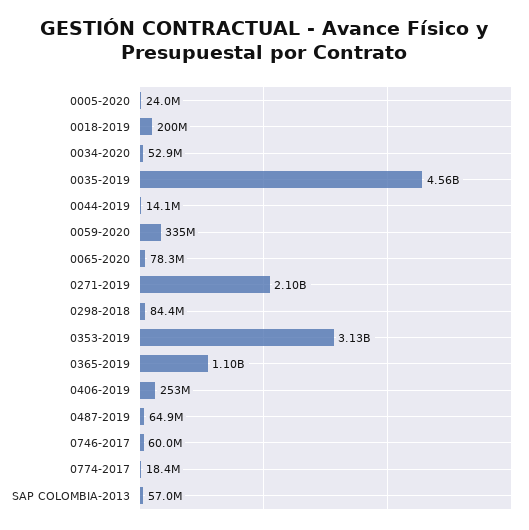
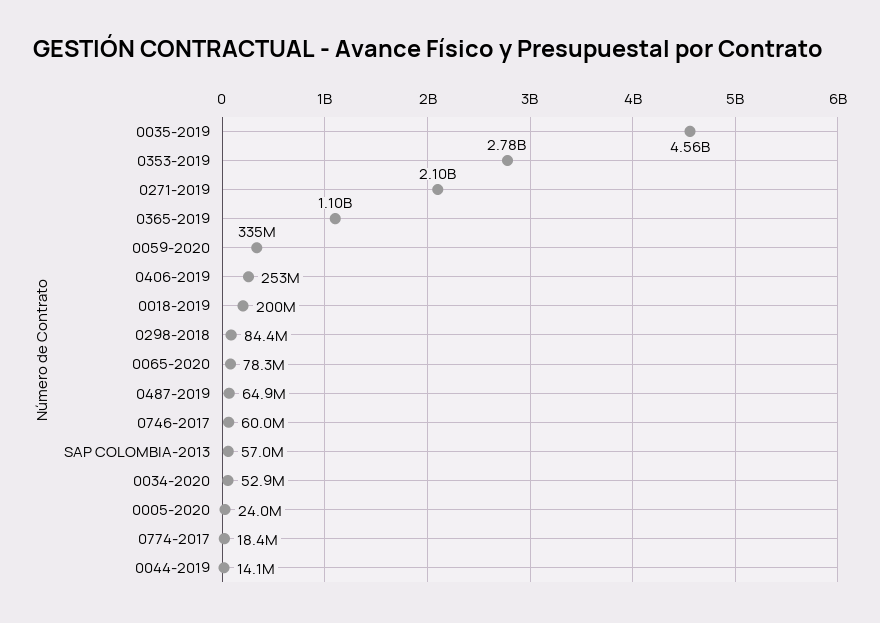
  {
    "0005-2020": 24000000,
    "0018-2019": 200000000,
    "0034-2020": 52900000,
    "0035-2019": 4560000000,
    "0044-2019": 14100000,
    "0059-2020": 335000000,
    "0065-2020": 78300000,
    "0271-2019": 2100000000,
    "0298-2018": 84400000,
-   "0353-2019": 3130000000,
+   "0353-2019": 2780000000,
    "0365-2019": 1100000000,
    "0406-2019": 253000000,
    "0487-2019": 64900000,
    "0746-2017": 60000000,
    "0774-2017": 18400000,
    "SAP COLOMBIA-2013": 57000000
  }

